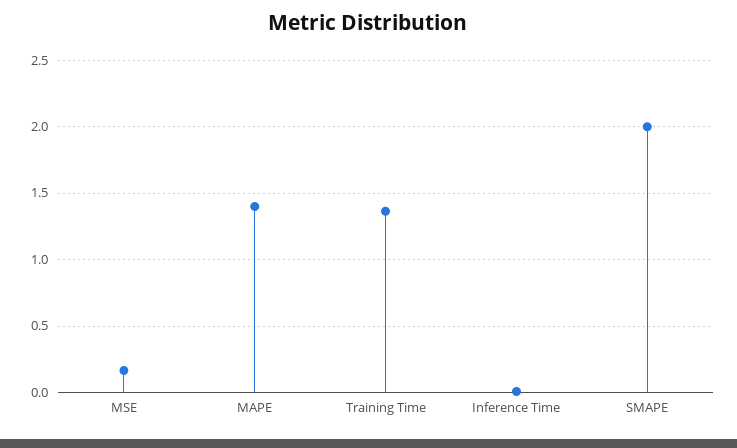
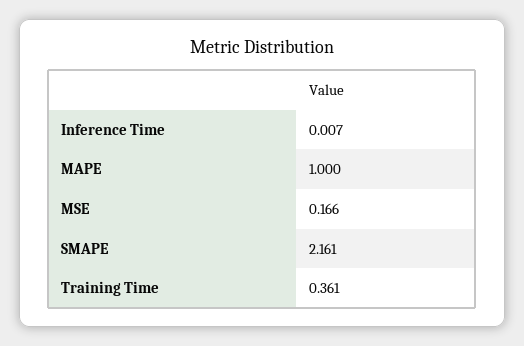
  {
    "MSE": 0.166,
-   "MAPE": 1.4,
+   "MAPE": 1,
-   "Training Time": 1.35,
+   "Training Time": 0.361,
    "Inference Time": 0.007,
-   "SMAPE": 2
+   "SMAPE": 2.161
  }

